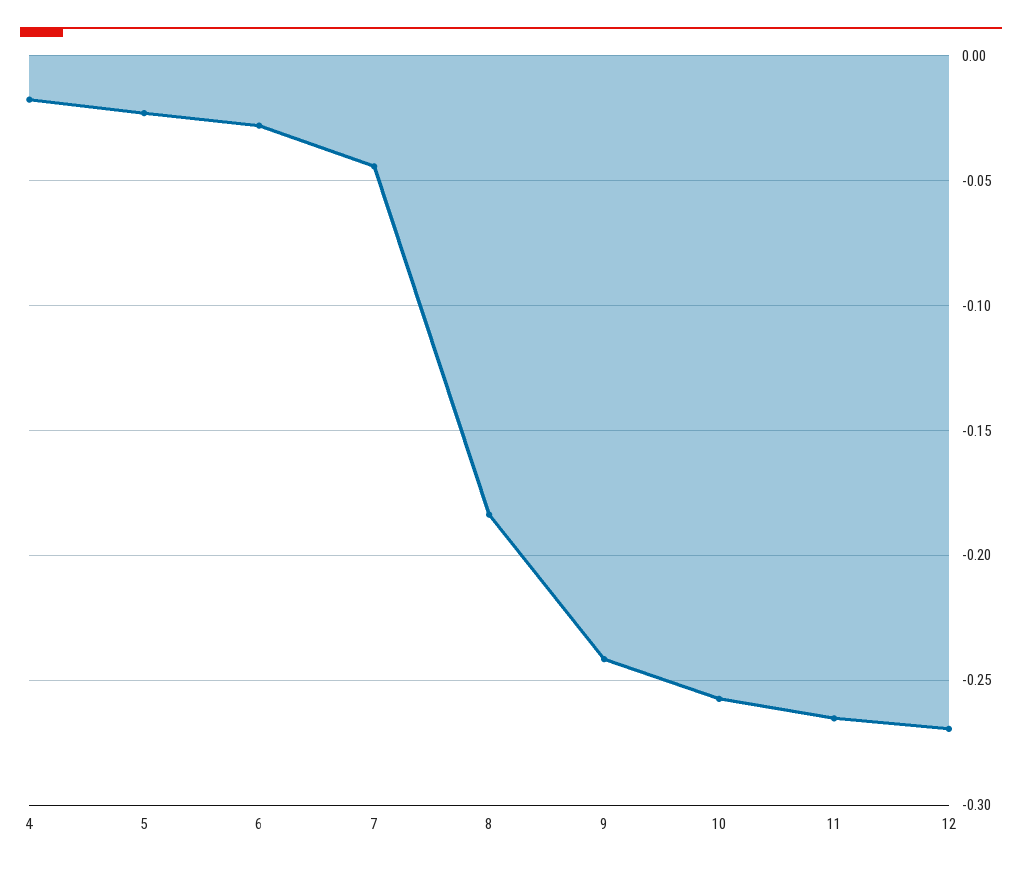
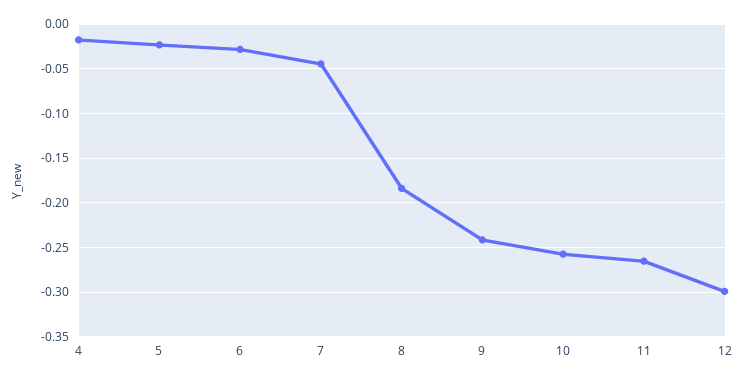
  {
    "4": -0.02,
    "5": -0.025,
    "6": -0.03,
    "7": -0.045,
    "8": -0.185,
    "9": -0.24,
    "10": -0.26,
    "11": -0.265,
-   "12": -0.27
+   "12": -0.3
  }

